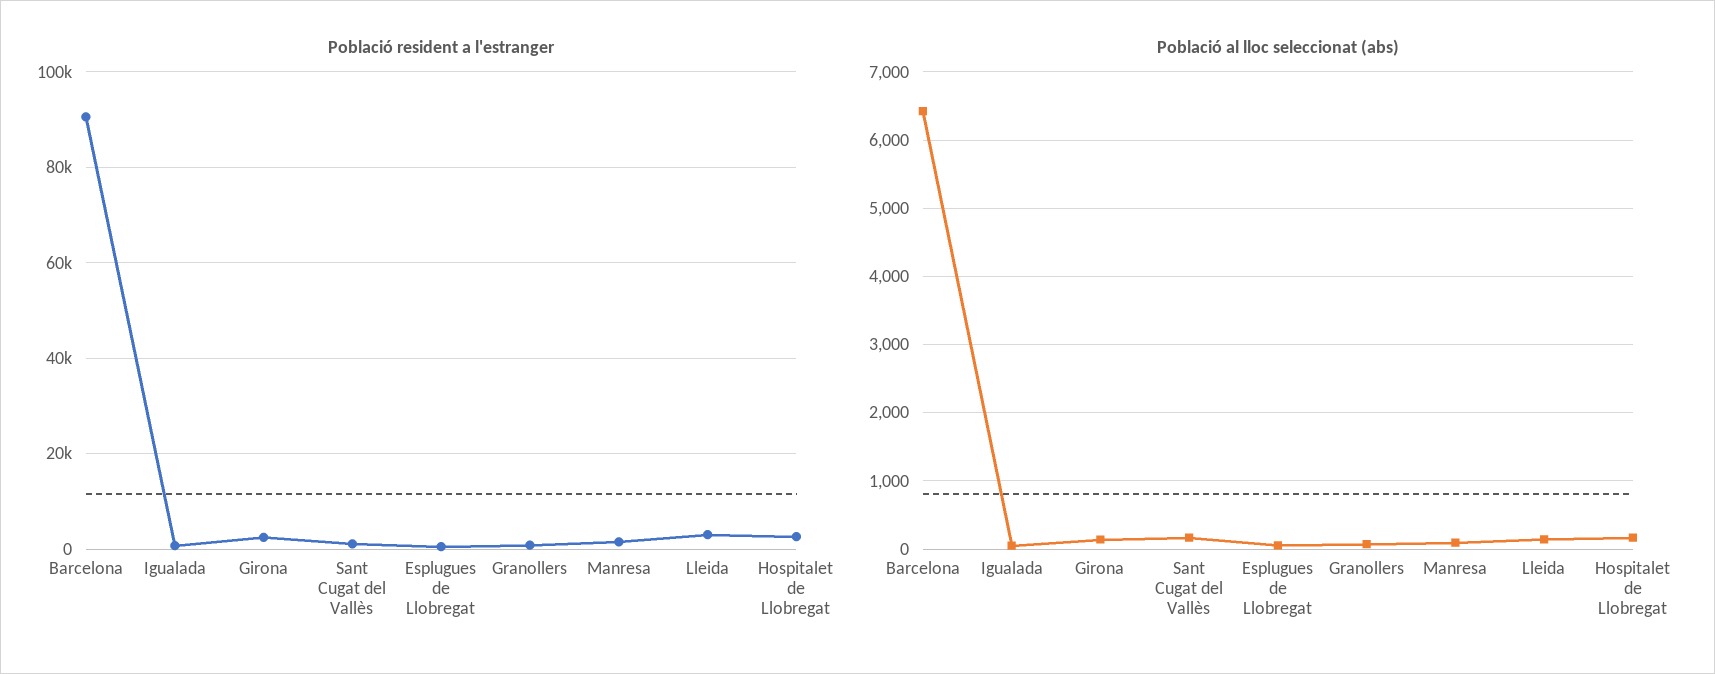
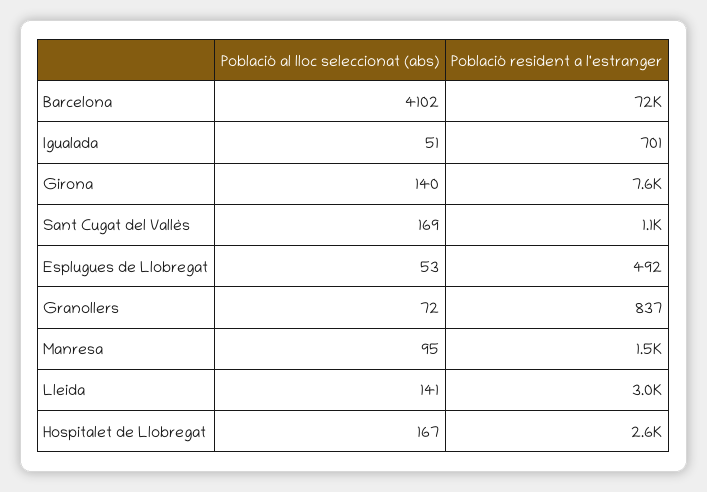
  {
    "Població resident a l'estranger": {
-     "Barcelona": 90000,
+     "Barcelona": 72000,
      "Igualada": 701,
-     "Girona": 2000,
+     "Girona": 7600,
      "Sant Cugat del Vallès": 1100,
      "Esplugues de Llobregat": 492,
      "Granollers": 837,
      "Manresa": 1500,
      "Lleida": 3000,
      "Hospitalet de Llobregat": 2600
    },
    "Població al lloc seleccionat (abs)": {
-     "Barcelona": 6400,
+     "Barcelona": 4102,
      "Igualada": 51,
      "Girona": 140,
      "Sant Cugat del Vallès": 169,
      "Esplugues de Llobregat": 53,
      "Granollers": 72,
      "Manresa": 95,
      "Lleida": 141,
      "Hospitalet de Llobregat": 167
    }
  }

